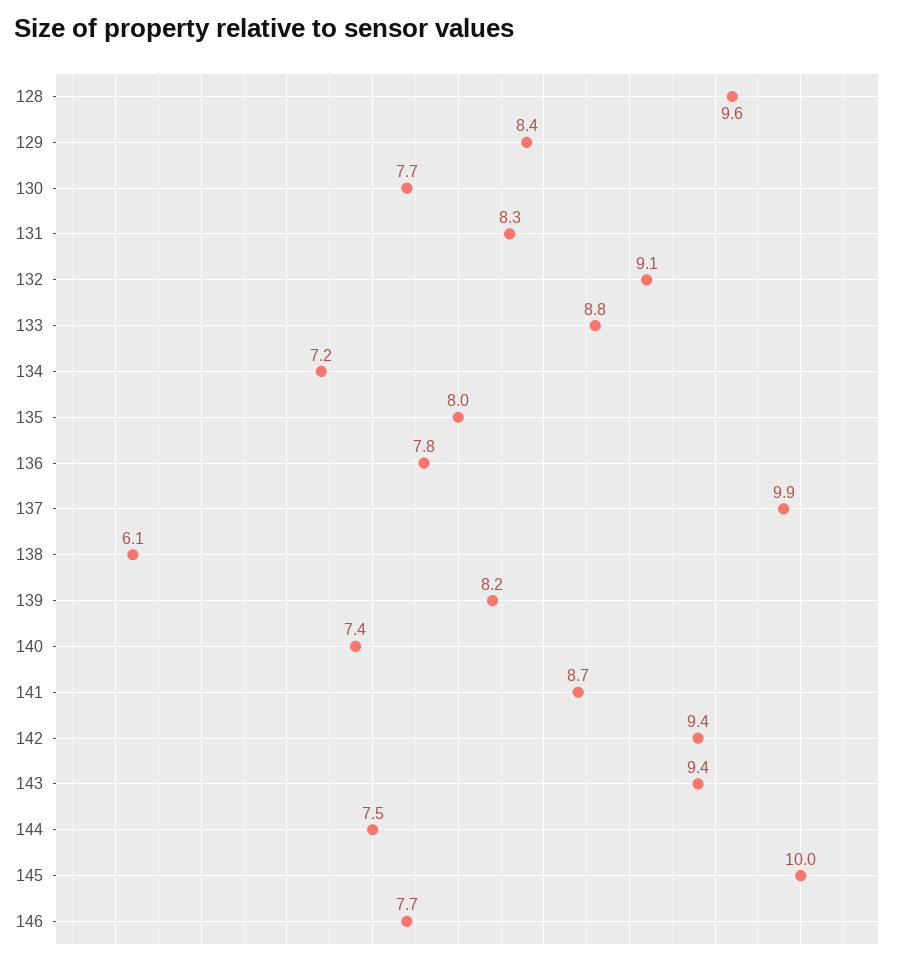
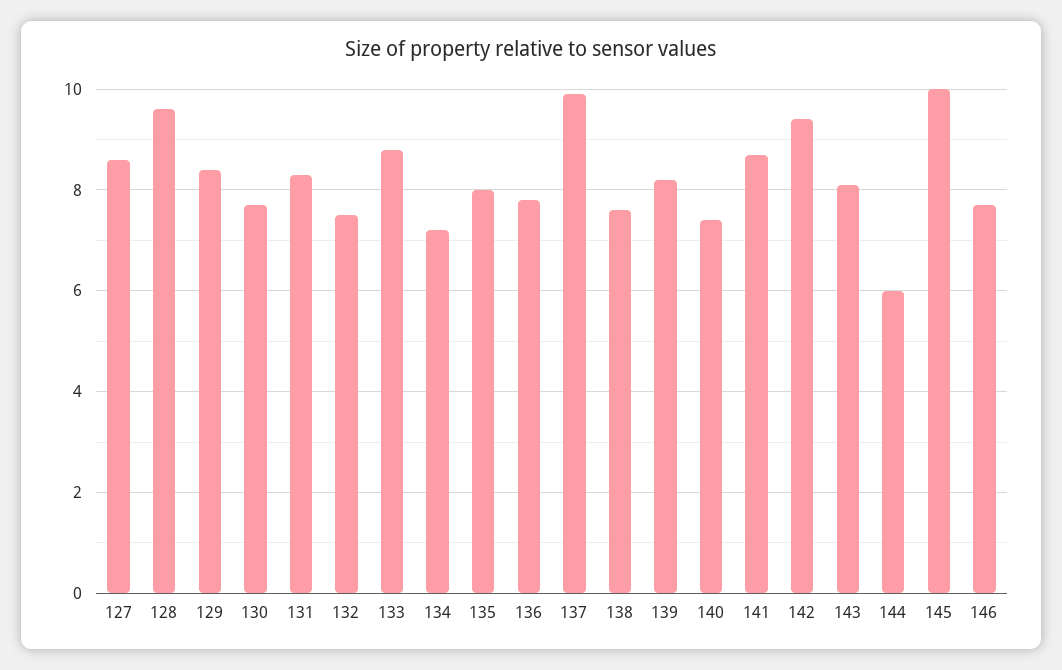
  {
    "128": 9.6,
    "129": 8.4,
    "130": 7.7,
    "131": 8.3,
-   "132": 9.1,
+   "132": 7.5,
    "133": 8.8,
    "134": 7.2,
    "135": 8,
    "136": 7.8,
    "137": 9.9,
-   "138": 6.1,
+   "138": 7.5,
    "139": 8.2,
    "140": 7.4,
    "141": 8.7,
    "142": 9.4,
-   "143": 9.4,
+   "143": 8,
-   "144": 7.5,
+   "144": 6,
    "145": 10,
-   "146": 7.7
+   "146": 7.7,
+   "127": 8.5
  }

